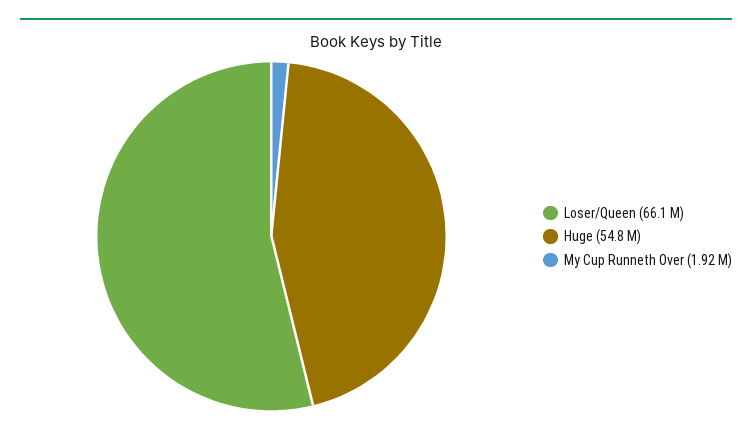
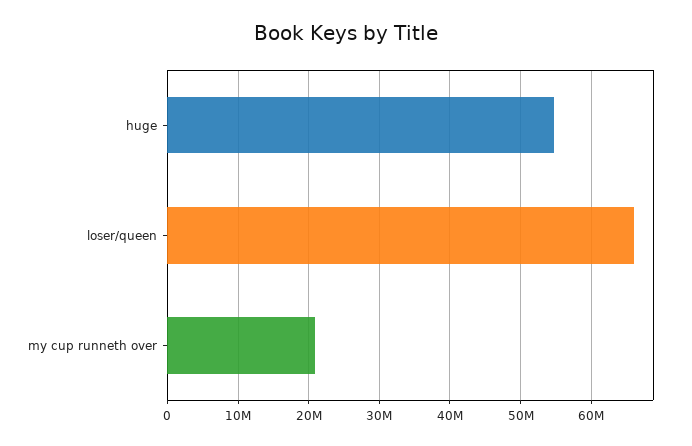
  {
    "Loser/Queen": 66100000,
    "Huge": 54800000,
-   "My Cup Runneth Over": 1920000
+   "My Cup Runneth Over": 21000000
  }

